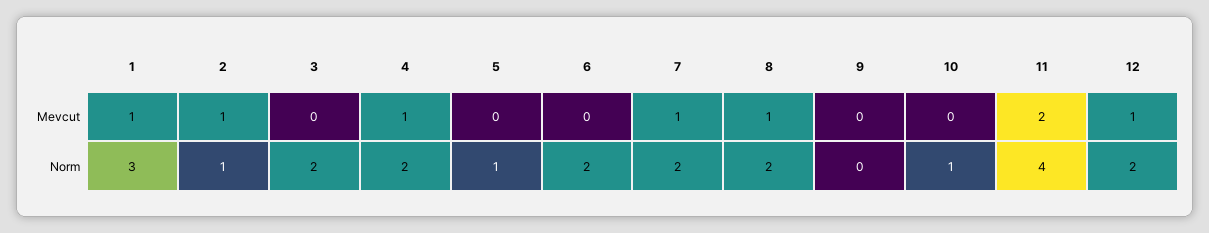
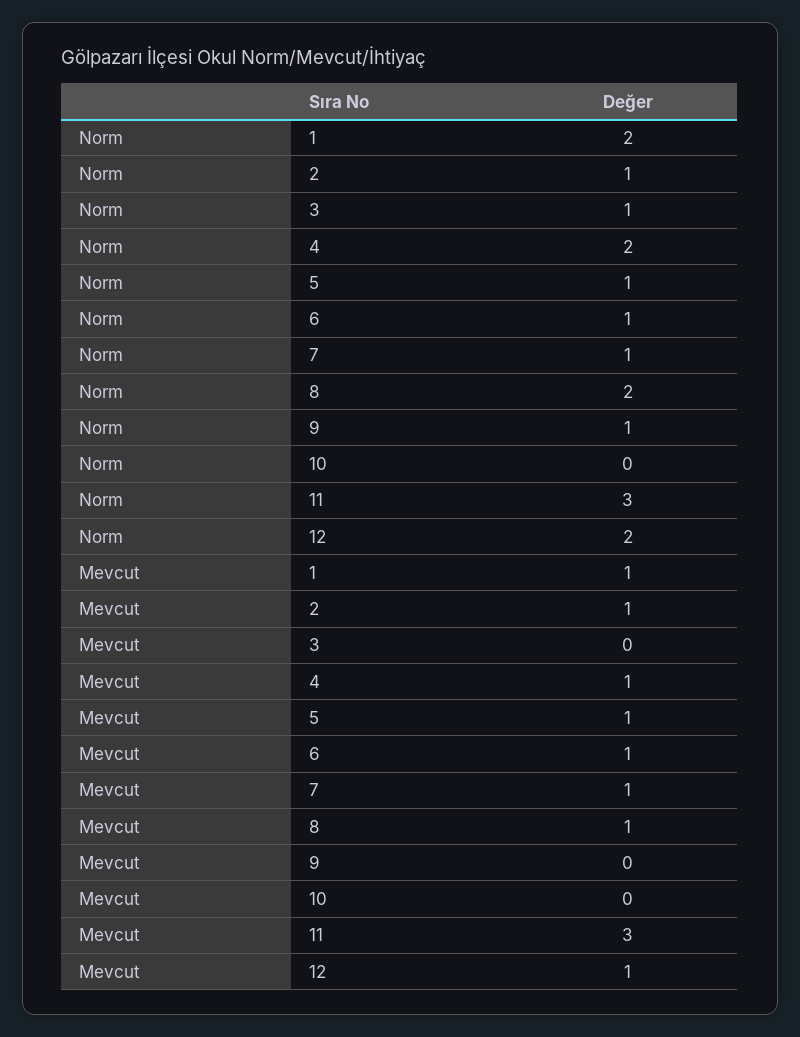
  {
    "1": {
      "Mevcut": 1,
-     "Norm": 3
+     "Norm": 2
    },
    "2": {
      "Mevcut": 1,
      "Norm": 1
    },
    "3": {
      "Mevcut": 0,
-     "Norm": 2
+     "Norm": 1
    },
    "4": {
      "Mevcut": 1,
      "Norm": 2
    },
    "5": {
-     "Mevcut": 0,
+     "Mevcut": 1,
      "Norm": 1
    },
    "6": {
-     "Mevcut": 0,
+     "Mevcut": 1,
-     "Norm": 2
+     "Norm": 1
    },
    "7": {
      "Mevcut": 1,
-     "Norm": 2
+     "Norm": 1
    },
    "8": {
      "Mevcut": 1,
      "Norm": 2
    },
    "9": {
      "Mevcut": 0,
-     "Norm": 0
+     "Norm": 1
    },
    "10": {
      "Mevcut": 0,
-     "Norm": 1
+     "Norm": 0
    },
    "11": {
-     "Mevcut": 2,
+     "Mevcut": 3,
-     "Norm": 4
+     "Norm": 3
    },
    "12": {
      "Mevcut": 1,
      "Norm": 2
    }
  }

